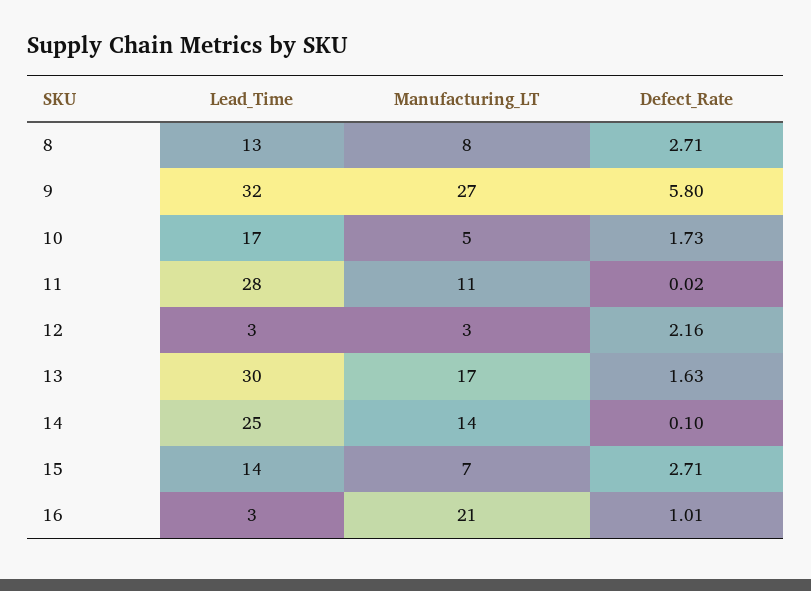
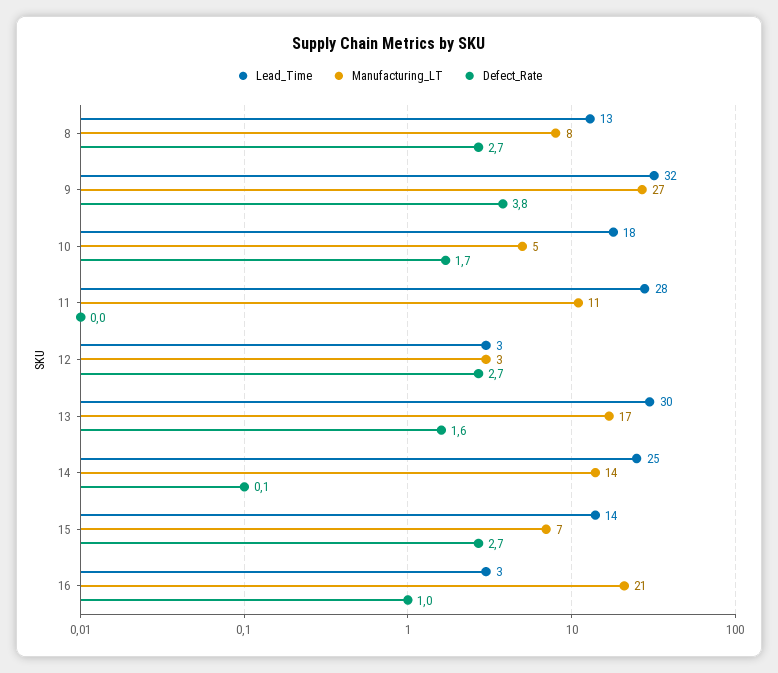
  {
    "Lead_Time": {
      "8": 13,
      "9": 32,
-     "10": 17,
+     "10": 18,
      "11": 28,
      "12": 3,
      "13": 30,
      "14": 25,
      "15": 14,
      "16": 3
    },
    "Manufacturing_LT": {
      "8": 8,
      "9": 27,
      "10": 5,
      "11": 11,
      "12": 3,
      "13": 17,
      "14": 14,
      "15": 7,
      "16": 21
    },
    "Defect_Rate": {
      "8": 2.71,
-     "9": 5.8,
+     "9": 3.8,
      "10": 1.73,
      "11": 0.02,
-     "12": 2.16,
+     "12": 2.7,
      "13": 1.63,
      "14": 0.1,
      "15": 2.71,
      "16": 1.01
    }
  }

